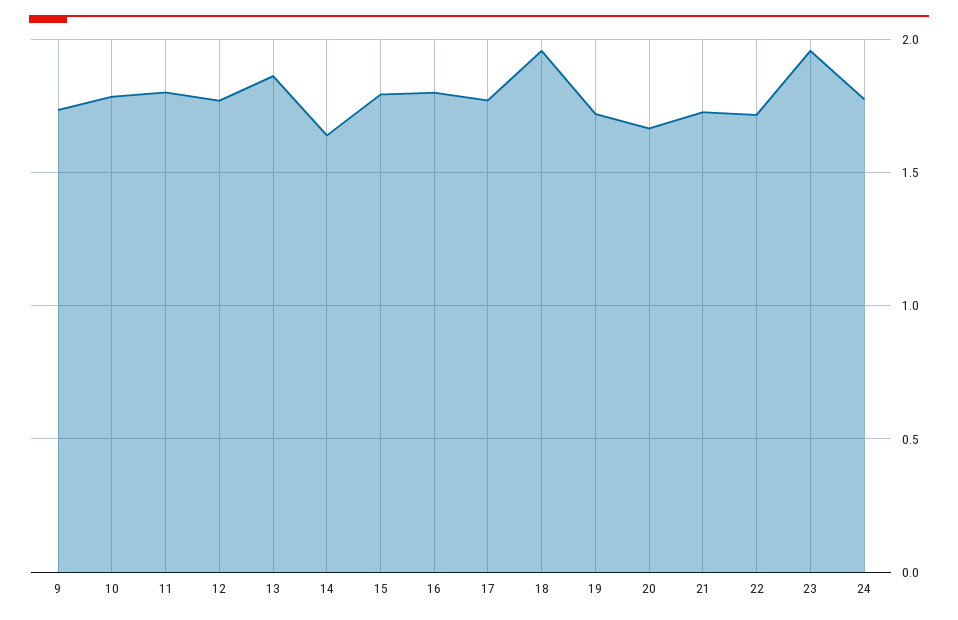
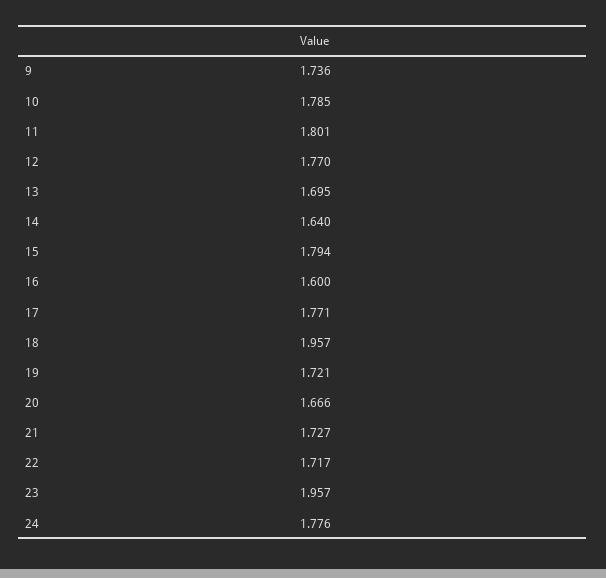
  {
    "9": 1.736,
    "10": 1.785,
    "11": 1.801,
    "12": 1.77,
-   "13": 1.85,
+   "13": 1.695,
    "14": 1.64,
    "15": 1.794,
-   "16": 1.8,
+   "16": 1.6,
    "17": 1.771,
    "18": 1.957,
    "19": 1.721,
    "20": 1.666,
    "21": 1.727,
    "22": 1.717,
    "23": 1.957,
    "24": 1.776
  }

